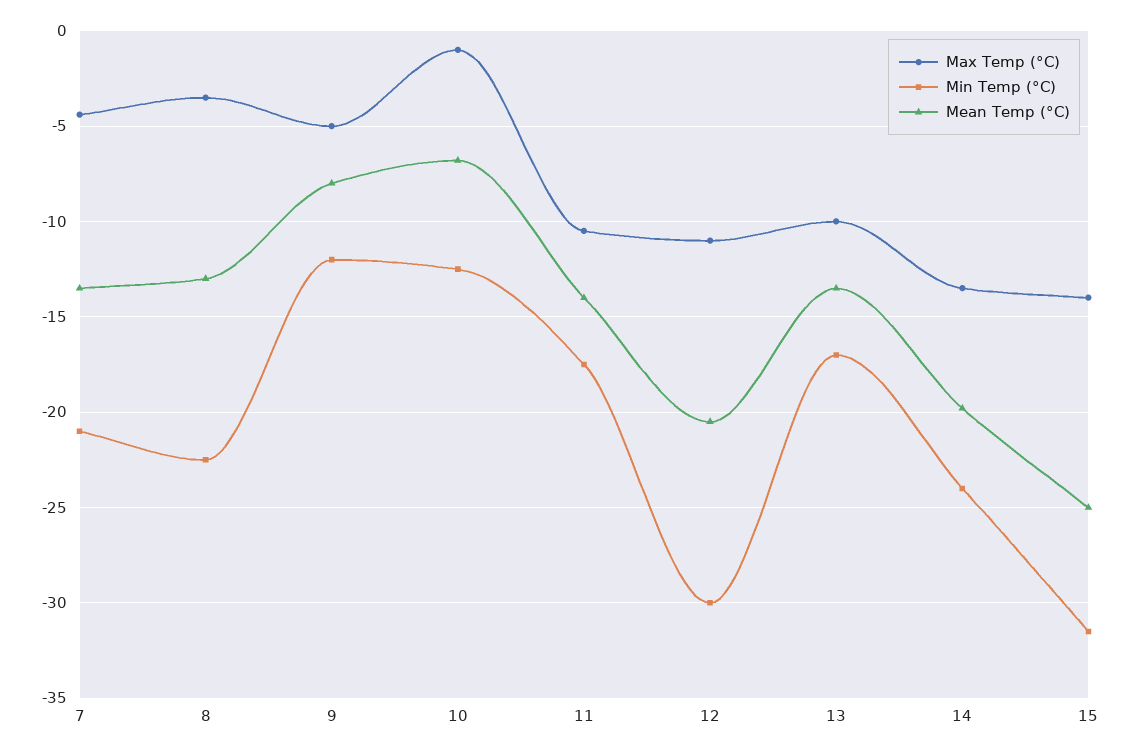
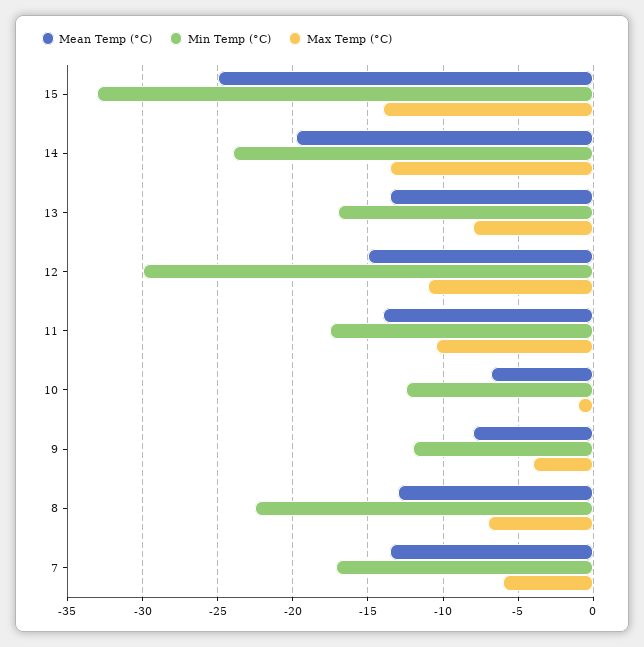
  {
    "Max Temp (°C)": {
-     "7": -4.5,
+     "7": -6,
-     "8": -3.5,
+     "8": -7,
-     "9": -5,
+     "9": -4,
      "10": -1,
      "11": -10.5,
      "12": -11,
-     "13": -10,
+     "13": -8,
      "14": -13.5,
      "15": -14
    },
    "Min Temp (°C)": {
-     "7": -21,
+     "7": -17,
      "8": -22.5,
      "9": -12,
      "10": -12.5,
      "11": -17.5,
      "12": -30,
      "13": -17,
      "14": -24,
-     "15": -31.5
+     "15": -33
    },
    "Mean Temp (°C)": {
      "7": -13.5,
      "8": -13,
      "9": -8,
      "10": -7,
      "11": -14,
-     "12": -20.5,
+     "12": -15,
      "13": -13.5,
      "14": -20,
      "15": -25
    }
  }

